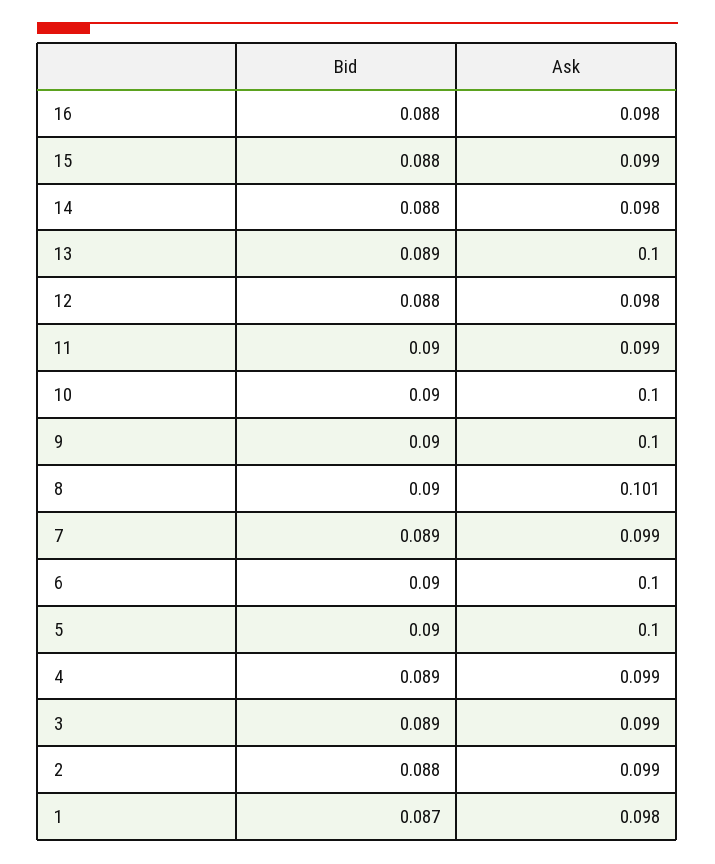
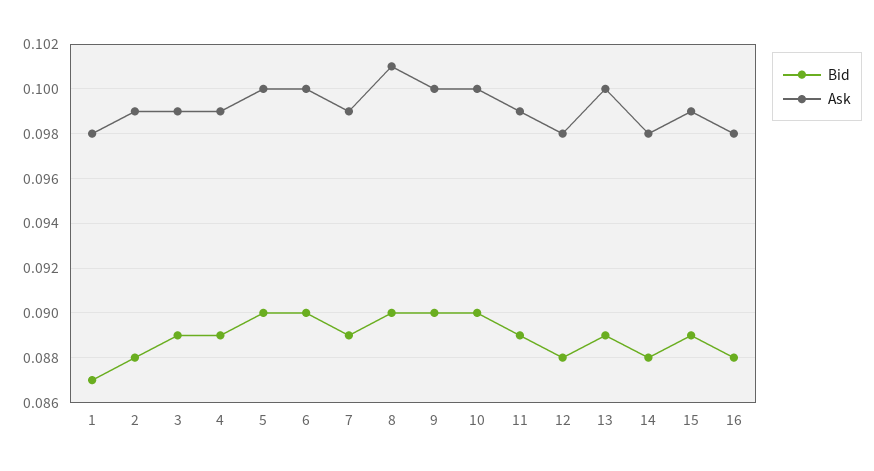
  {
    "Bid": {
      "16": 0.088,
-     "15": 0.088,
+     "15": 0.089,
      "14": 0.088,
      "13": 0.089,
      "12": 0.088,
-     "11": 0.09,
+     "11": 0.089,
      "10": 0.09,
      "9": 0.09,
      "8": 0.09,
      "7": 0.089,
      "6": 0.09,
      "5": 0.09,
      "4": 0.089,
      "3": 0.089,
      "2": 0.088,
      "1": 0.087
    },
    "Ask": {
      "16": 0.098,
      "15": 0.099,
      "14": 0.098,
      "13": 0.1,
      "12": 0.098,
      "11": 0.099,
      "10": 0.1,
      "9": 0.1,
      "8": 0.101,
      "7": 0.099,
      "6": 0.1,
      "5": 0.1,
      "4": 0.099,
      "3": 0.099,
      "2": 0.099,
      "1": 0.098
    }
  }

